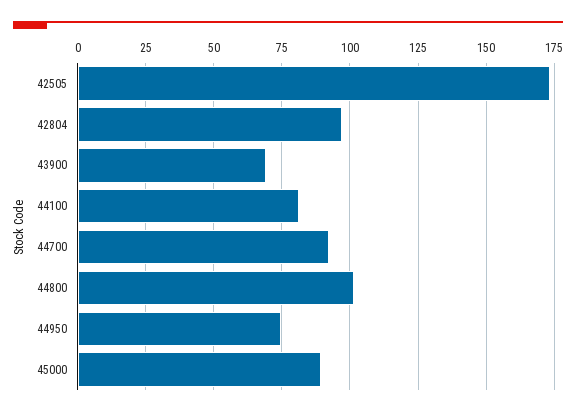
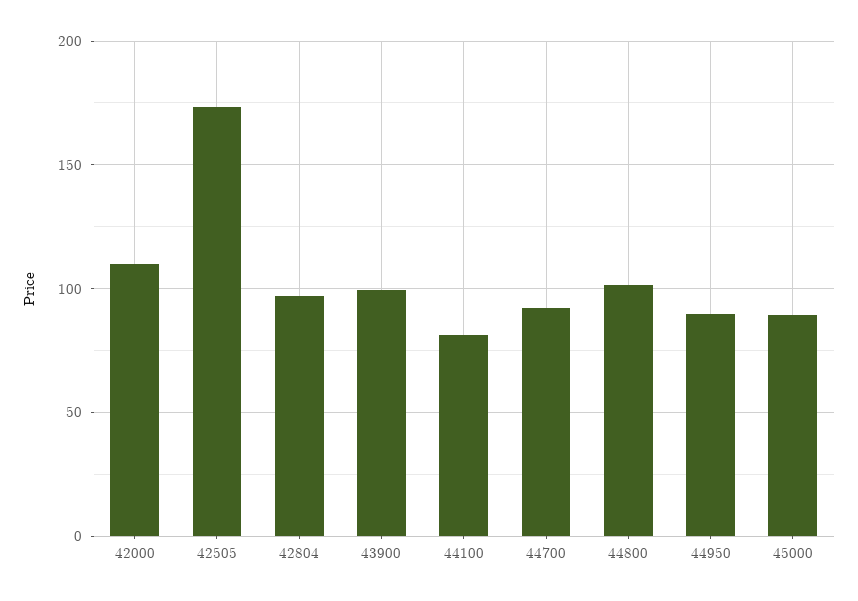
  {
    "42505": 172.5,
    "42804": 97.5,
-   "43900": 70,
+   "43900": 100,
    "44100": 80,
    "44700": 92.5,
    "44800": 102.5,
-   "44950": 75,
+   "44950": 90,
-   "45000": 90
+   "45000": 90,
+   "42000": 110
  }

